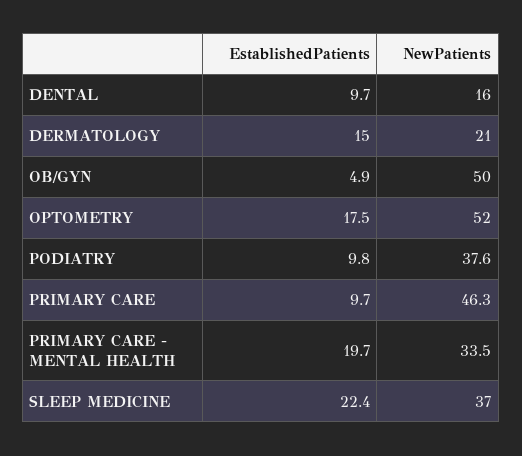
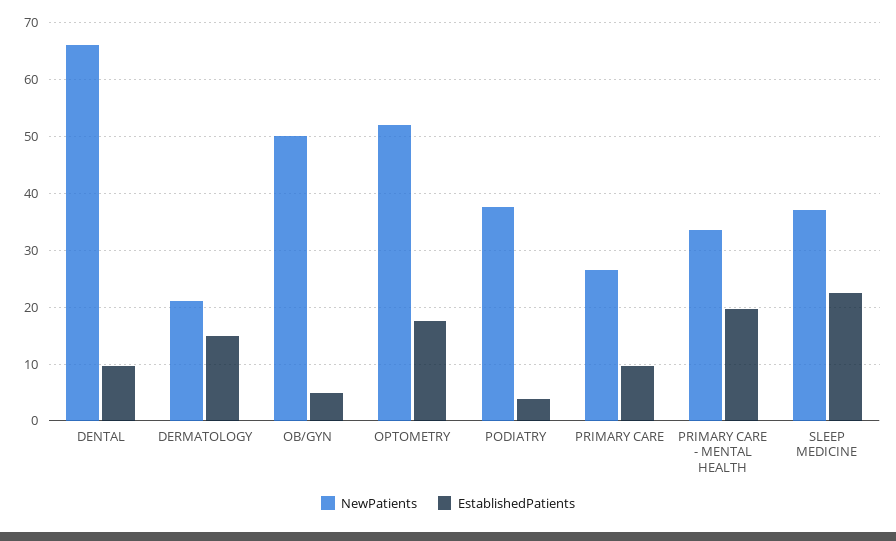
  {
    "EstablishedPatients": {
      "DENTAL": 9.7,
      "DERMATOLOGY": 15,
      "OB/GYN": 4.9,
      "OPTOMETRY": 17.5,
-     "PODIATRY": 9.8,
+     "PODIATRY": 4,
      "PRIMARY CARE": 9.7,
      "PRIMARY CARE - MENTAL HEALTH": 19.7,
      "SLEEP MEDICINE": 22.4
    },
    "NewPatients": {
-     "DENTAL": 16,
+     "DENTAL": 66,
      "DERMATOLOGY": 21,
      "OB/GYN": 50,
      "OPTOMETRY": 52,
      "PODIATRY": 37.6,
-     "PRIMARY CARE": 46.3,
+     "PRIMARY CARE": 26,
      "PRIMARY CARE - MENTAL HEALTH": 33.5,
      "SLEEP MEDICINE": 37
    }
  }

